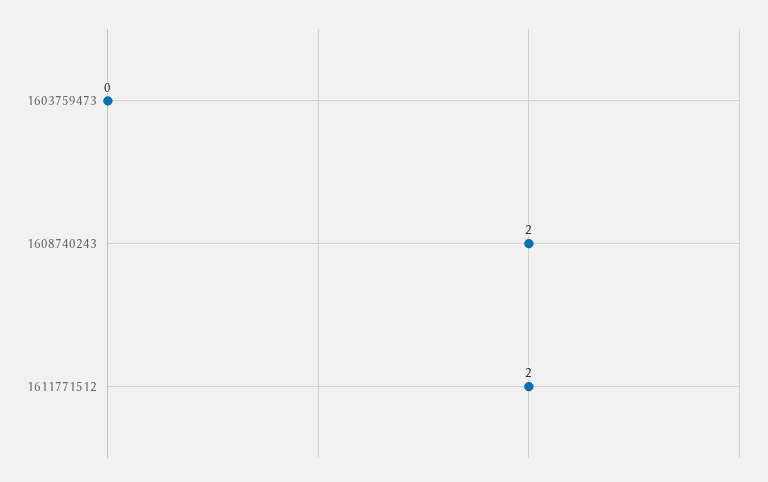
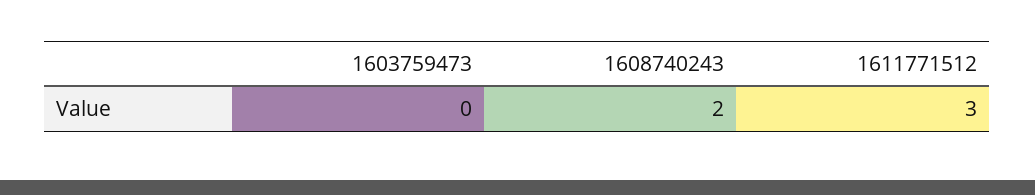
  {
    "1603759473": 0,
    "1608740243": 2,
-   "1611771512": 2
+   "1611771512": 3
  }

